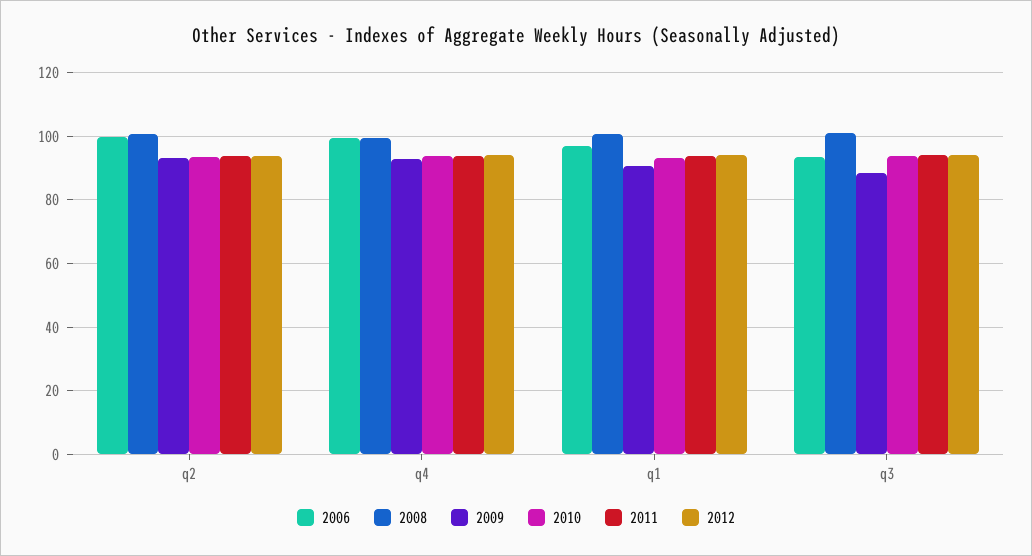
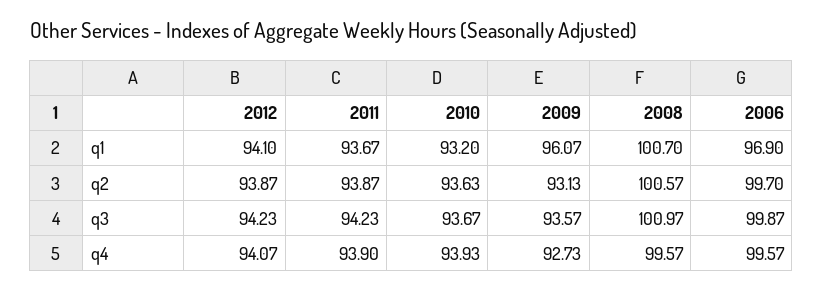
  {
    "2006": {
      "q2": 99.7,
      "q4": 99.57,
      "q1": 96.9,
-     "q3": 94
+     "q3": 99.87
    },
    "2008": {
      "q2": 100.57,
      "q4": 99.57,
      "q1": 100.7,
      "q3": 100.97
    },
    "2009": {
      "q2": 93.13,
      "q4": 92.73,
-     "q1": 90,
+     "q1": 96.07,
-     "q3": 88
+     "q3": 93.57
    },
    "2010": {
      "q2": 93.63,
      "q4": 93.93,
      "q1": 93.2,
      "q3": 93.67
    },
    "2011": {
      "q2": 93.87,
      "q4": 93.9,
      "q1": 93.67,
      "q3": 94.23
    },
    "2012": {
      "q2": 93.87,
      "q4": 94.07,
      "q1": 94.1,
      "q3": 94.23
    }
  }

